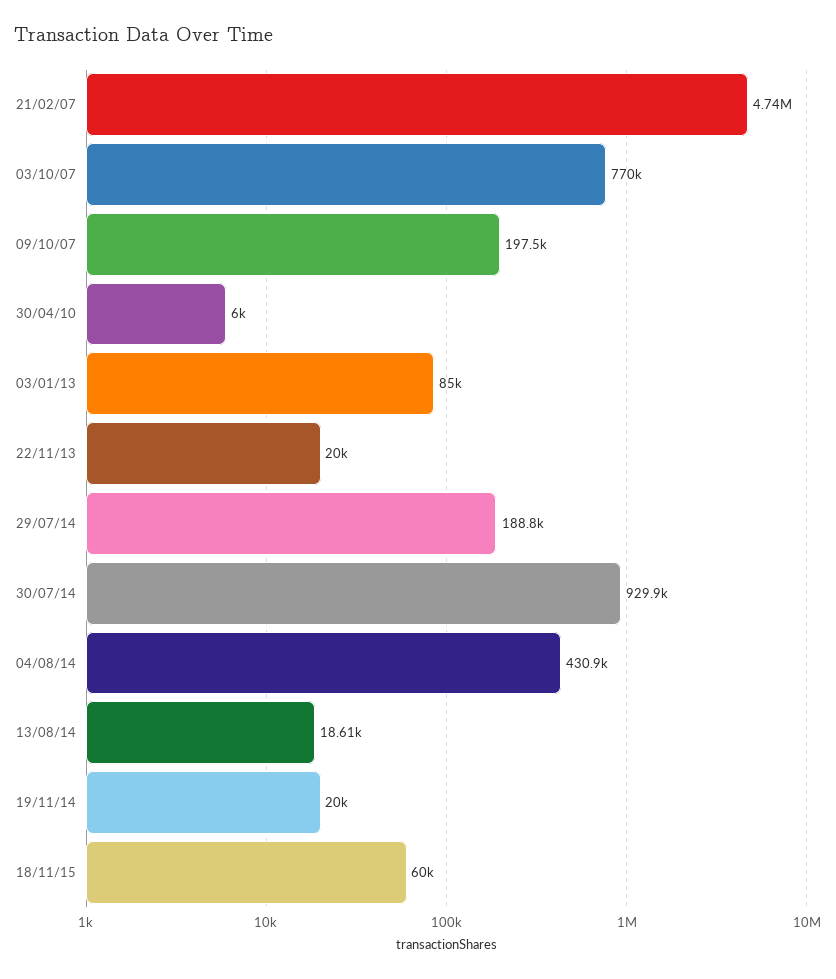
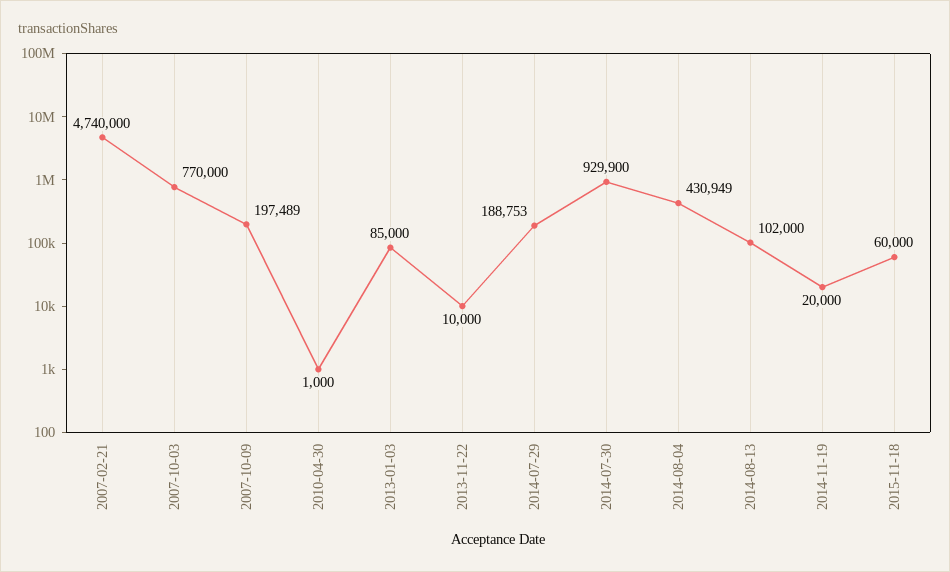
  {
    "21/02/07": 4740000,
    "03/10/07": 770000,
    "09/10/07": 197489,
-   "30/04/10": 6000,
+   "30/04/10": 1000,
    "03/01/13": 85000,
-   "22/11/13": 20000,
+   "22/11/13": 10000,
    "29/07/14": 188753,
    "30/07/14": 929900,
    "04/08/14": 430949,
-   "13/08/14": 18610,
+   "13/08/14": 102000,
    "19/11/14": 20000,
    "18/11/15": 60000
  }

